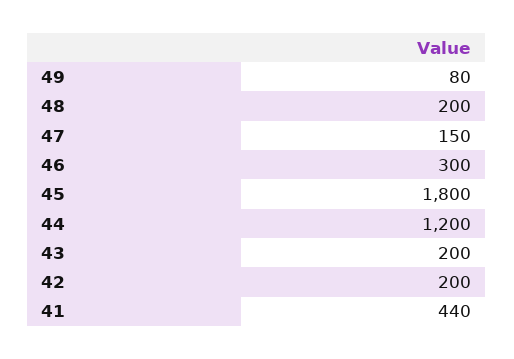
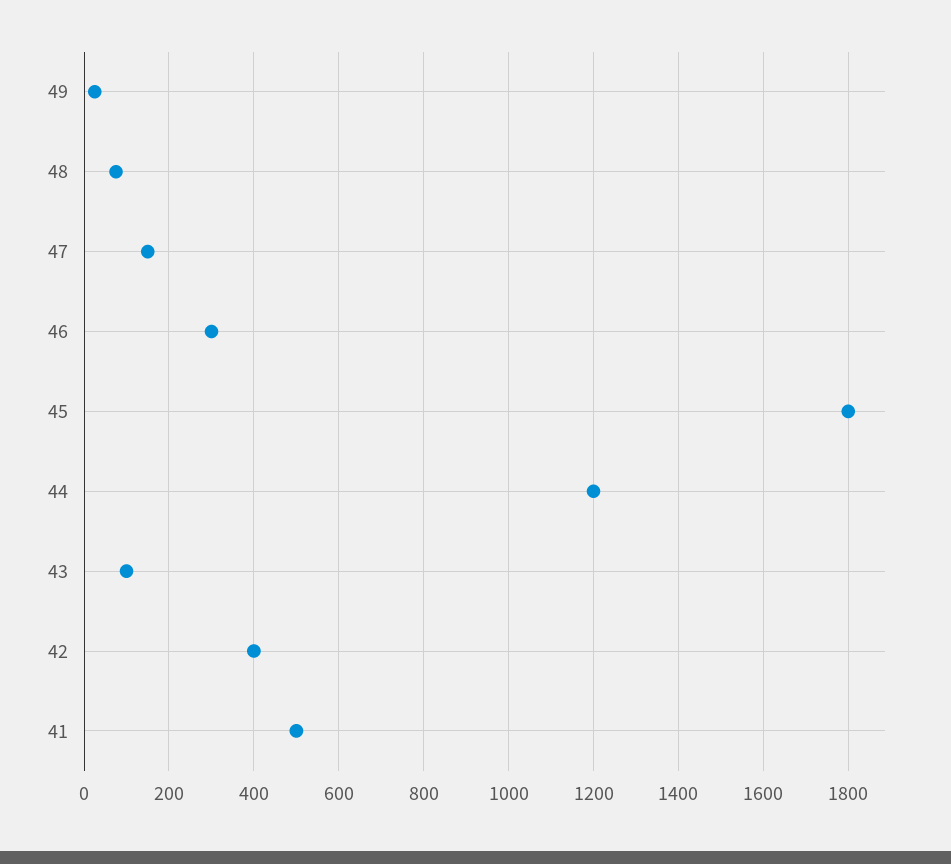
  {
-   "49": 80,
+   "49": 20,
-   "48": 200,
+   "48": 80,
    "47": 150,
    "46": 300,
    "45": 1800,
    "44": 1200,
-   "43": 200,
+   "43": 100,
-   "42": 200,
+   "42": 400,
-   "41": 440
+   "41": 500
  }

